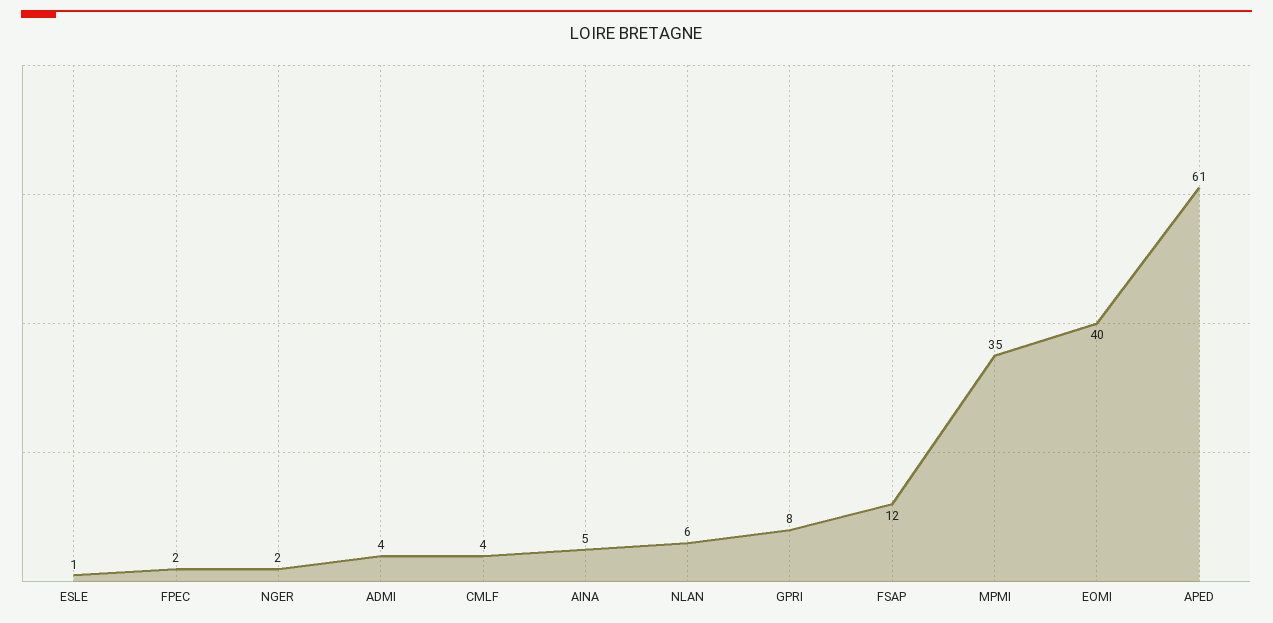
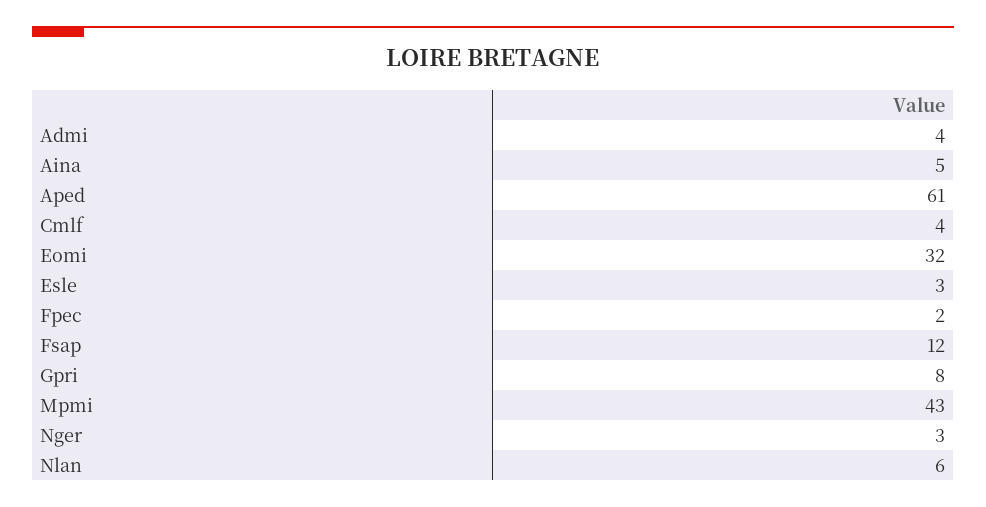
  {
-   "ESLE": 1,
+   "ESLE": 3,
    "FPEC": 2,
-   "NGER": 2,
+   "NGER": 3,
    "ADMI": 4,
    "CMLF": 4,
    "AINA": 5,
    "NLAN": 6,
    "GPRI": 8,
    "FSAP": 12,
-   "MPMI": 35,
+   "MPMI": 43,
-   "EOMI": 40,
+   "EOMI": 32,
    "APED": 61
  }

